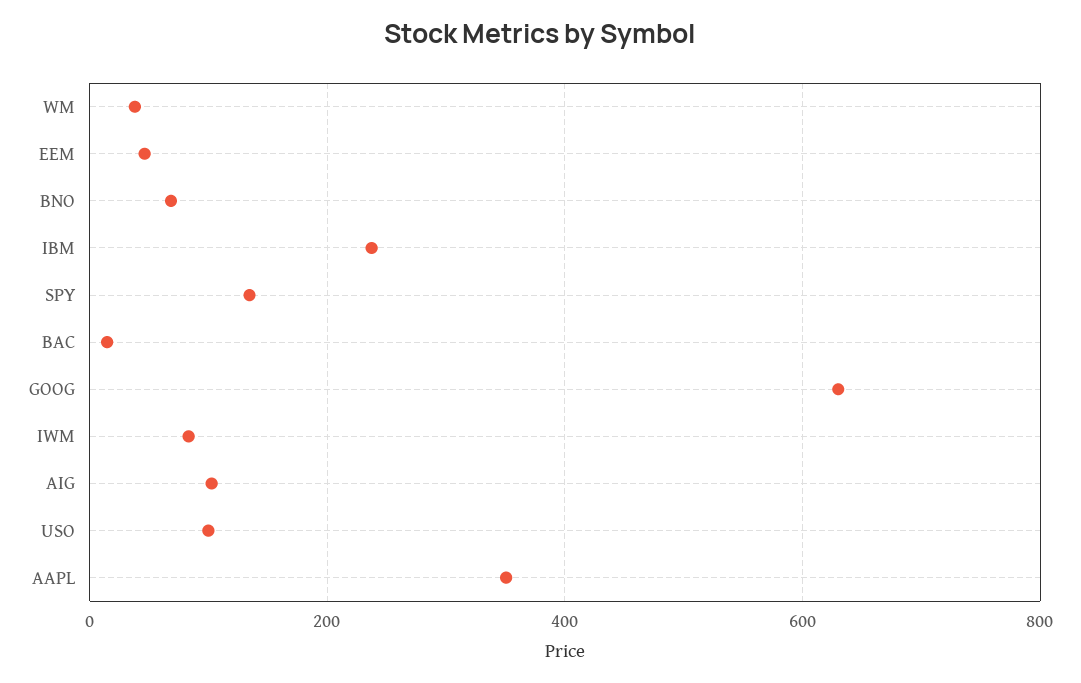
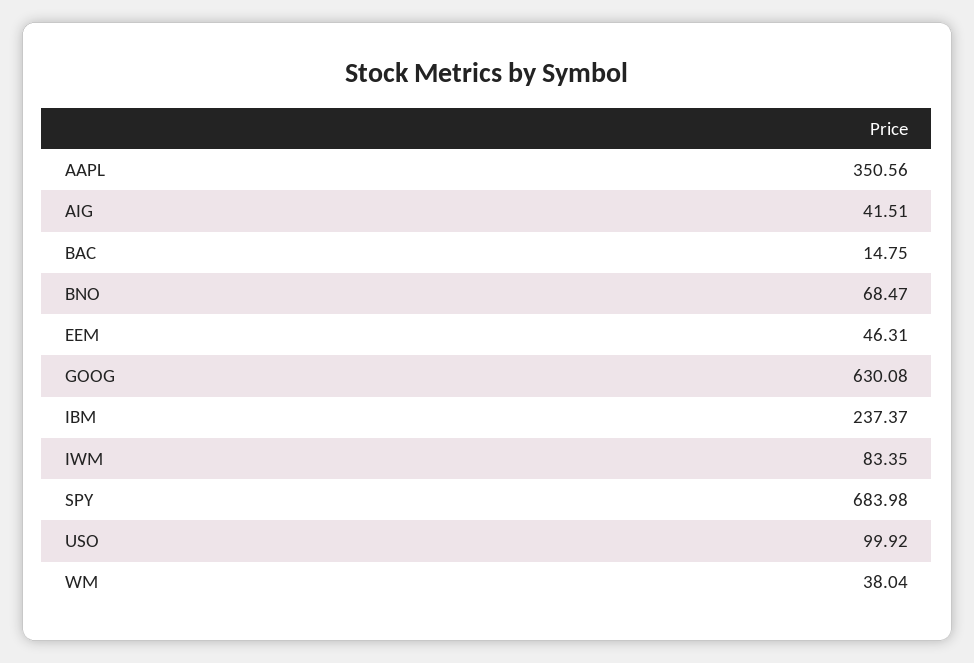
  {
    "WM": 38.04,
    "EEM": 46.31,
    "BNO": 68.47,
    "IBM": 237.37,
-   "SPY": 140,
+   "SPY": 683.98,
    "BAC": 14.75,
    "GOOG": 630.08,
    "IWM": 83.35,
-   "AIG": 100,
+   "AIG": 41.51,
    "USO": 99.92,
    "AAPL": 350.56
  }

